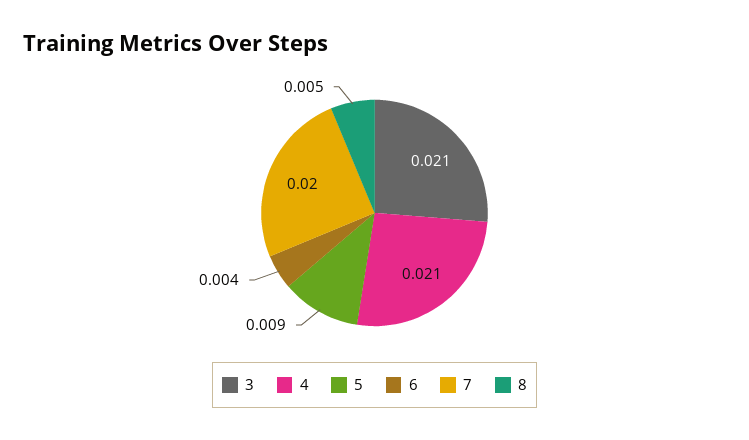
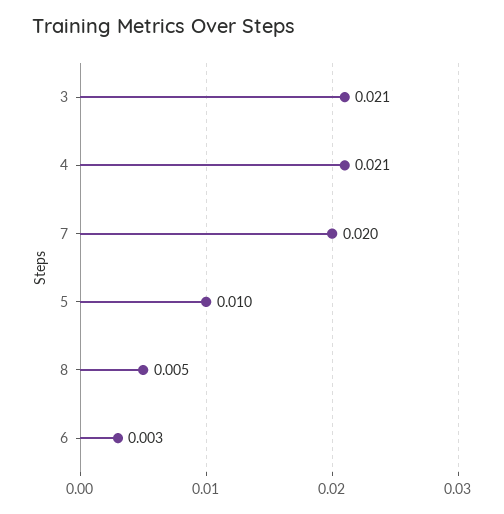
  {
    "3": 0.021,
    "4": 0.021,
-   "5": 0.009,
+   "5": 0.01,
-   "6": 0.004,
+   "6": 0.003,
    "7": 0.02,
    "8": 0.005
  }

